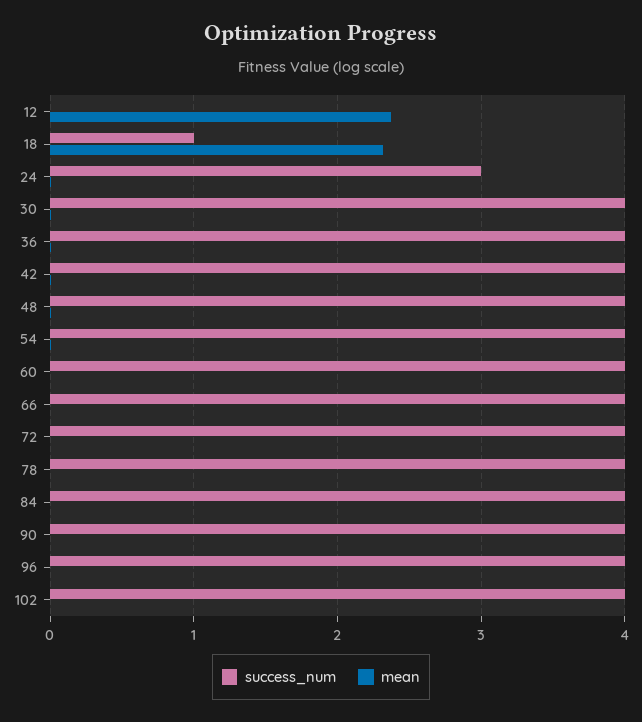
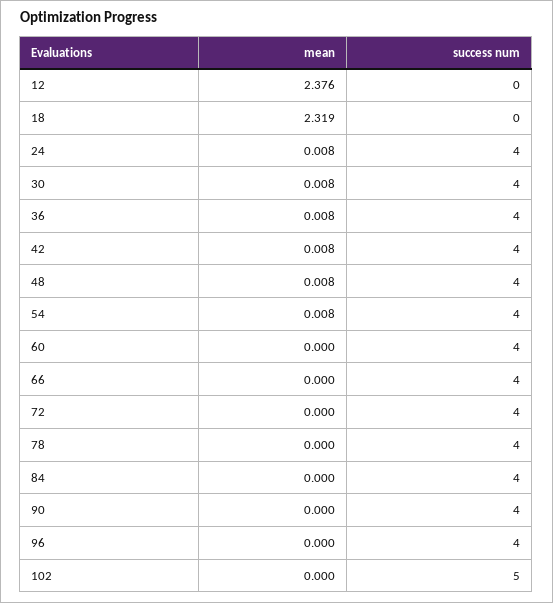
  {
    "success_num": {
      "12": 0,
-     "18": 1,
+     "18": 0,
-     "24": 3,
+     "24": 4,
      "30": 4,
      "36": 4,
      "42": 4,
      "48": 4,
      "54": 4,
      "60": 4,
      "66": 4,
      "72": 4,
      "78": 4,
      "84": 4,
      "90": 4,
      "96": 4,
-     "102": 4
+     "102": 5
    },
    "mean": {
      "12": 2.376,
      "18": 2.319,
      "24": 0.008,
      "30": 0.008,
      "36": 0.008,
      "42": 0.008,
      "48": 0.008,
      "54": 0.008,
      "60": 0,
      "66": 0,
      "72": 0,
      "78": 0,
      "84": 0,
      "90": 0,
      "96": 0,
      "102": 0
    }
  }

